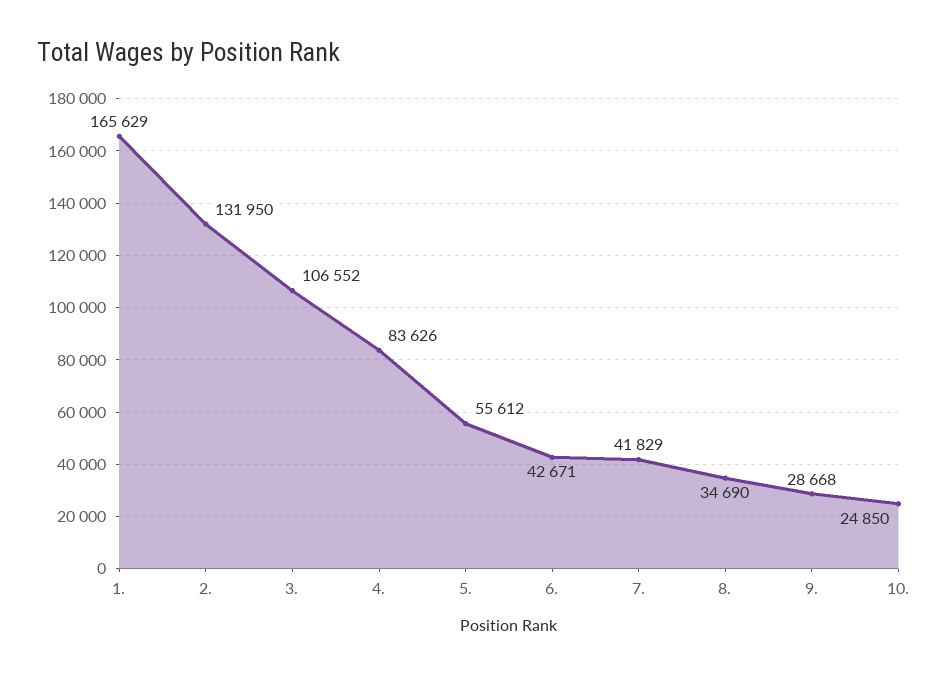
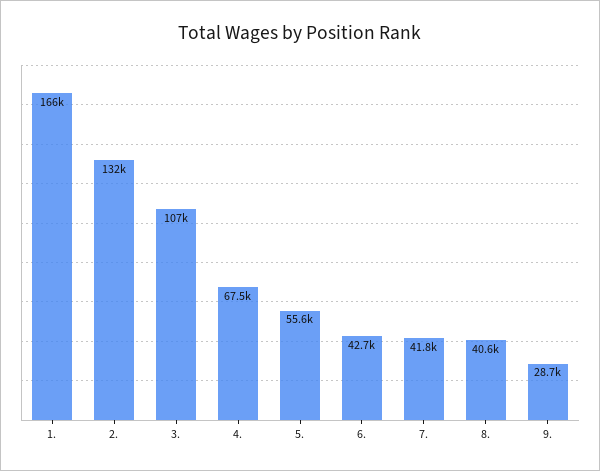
  {
    "1.": 165629,
    "2.": 131950,
    "3.": 106552,
-   "4.": 83626,
+   "4.": 67500,
    "5.": 55612,
    "6.": 42671,
    "7.": 41829,
-   "8.": 34690,
+   "8.": 40600,
-   "9.": 28668,
+   "9.": 28668
-   "10.": 24850
  }

